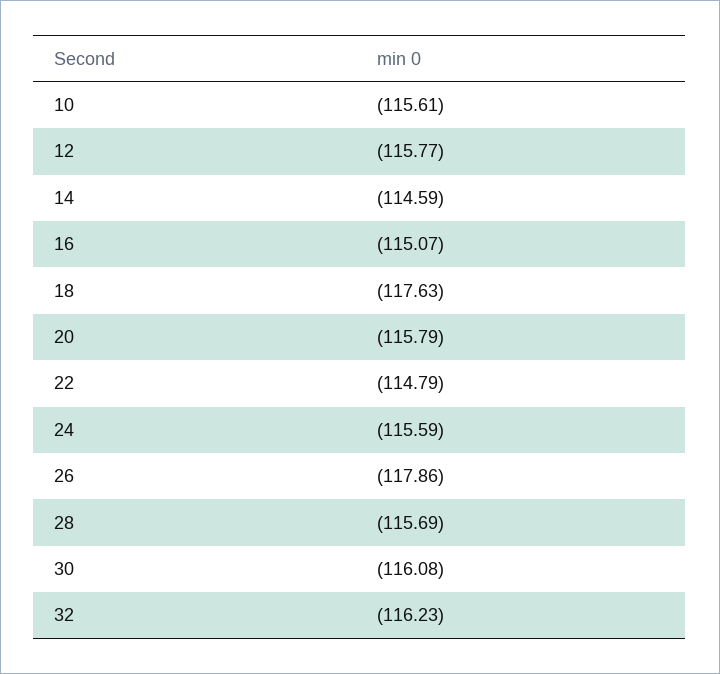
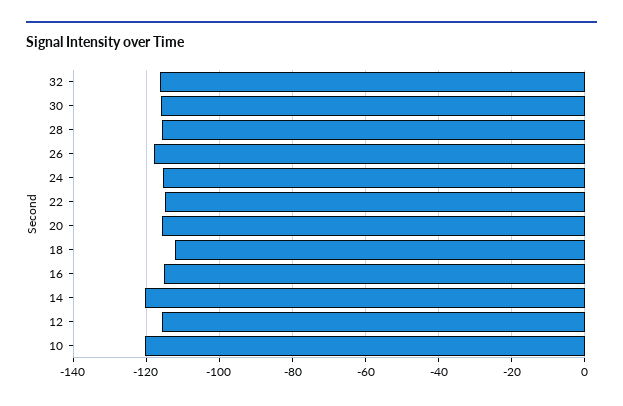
  {
-   "10": -115.61,
+   "10": -120,
    "12": -115.77,
-   "14": -114.59,
+   "14": -120,
    "16": -115.07,
-   "18": -117.63,
+   "18": -112,
    "20": -115.79,
    "22": -114.79,
    "24": -115.59,
    "26": -117.86,
    "28": -115.69,
    "30": -116.08,
    "32": -116.23
  }

